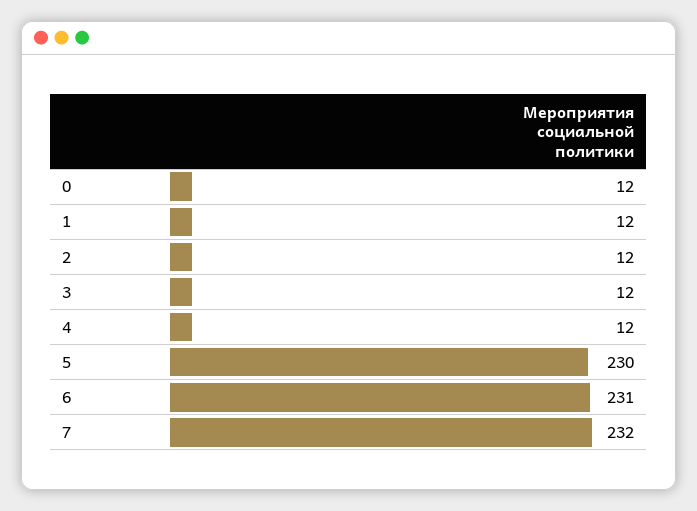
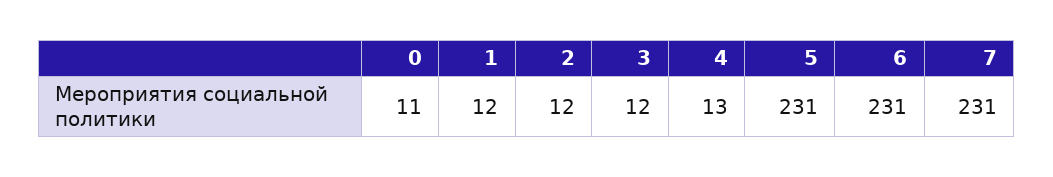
  {
-   "0": 12,
+   "0": 11,
    "1": 12,
    "2": 12,
    "3": 12,
-   "4": 12,
+   "4": 13,
-   "5": 230,
+   "5": 231,
    "6": 231,
-   "7": 232
+   "7": 231
  }

